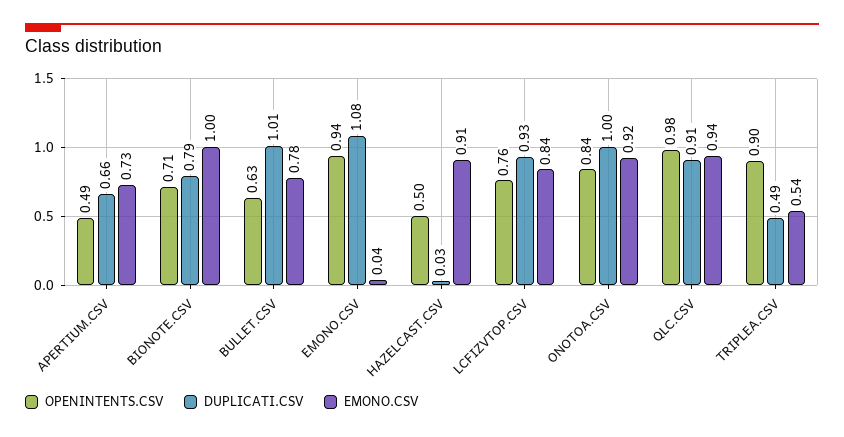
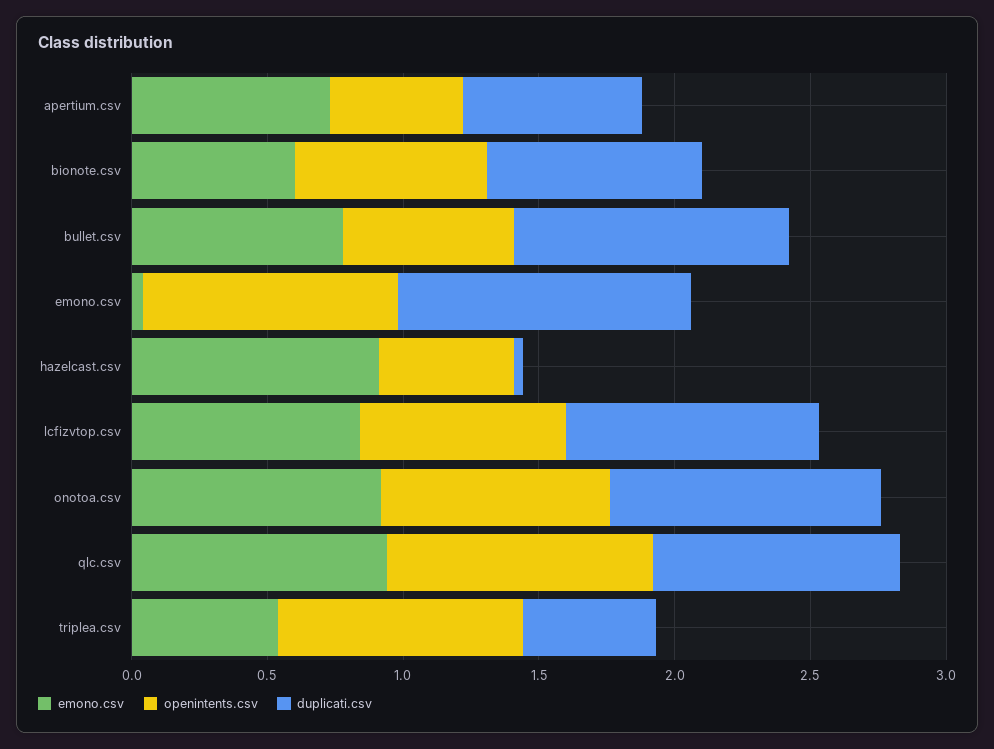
  {
    "OPENINTENTS.CSV": {
      "APERTIUM.CSV": 0.49,
      "BIONOTE.CSV": 0.71,
      "BULLET.CSV": 0.63,
      "EMONO.CSV": 0.94,
      "HAZELCAST.CSV": 0.5,
      "LCFIZVTOP.CSV": 0.76,
      "ONOTOA.CSV": 0.84,
      "QLC.CSV": 0.98,
      "TRIPLEA.CSV": 0.9
    },
    "DUPLICATI.CSV": {
      "APERTIUM.CSV": 0.66,
      "BIONOTE.CSV": 0.79,
      "BULLET.CSV": 1.01,
      "EMONO.CSV": 1.08,
      "HAZELCAST.CSV": 0.03,
      "LCFIZVTOP.CSV": 0.93,
      "ONOTOA.CSV": 1,
      "QLC.CSV": 0.91,
      "TRIPLEA.CSV": 0.49
    },
    "EMONO.CSV": {
      "APERTIUM.CSV": 0.73,
-     "BIONOTE.CSV": 1,
+     "BIONOTE.CSV": 0.6,
      "BULLET.CSV": 0.78,
      "EMONO.CSV": 0.04,
      "HAZELCAST.CSV": 0.91,
      "LCFIZVTOP.CSV": 0.84,
      "ONOTOA.CSV": 0.92,
      "QLC.CSV": 0.94,
      "TRIPLEA.CSV": 0.54
    }
  }

